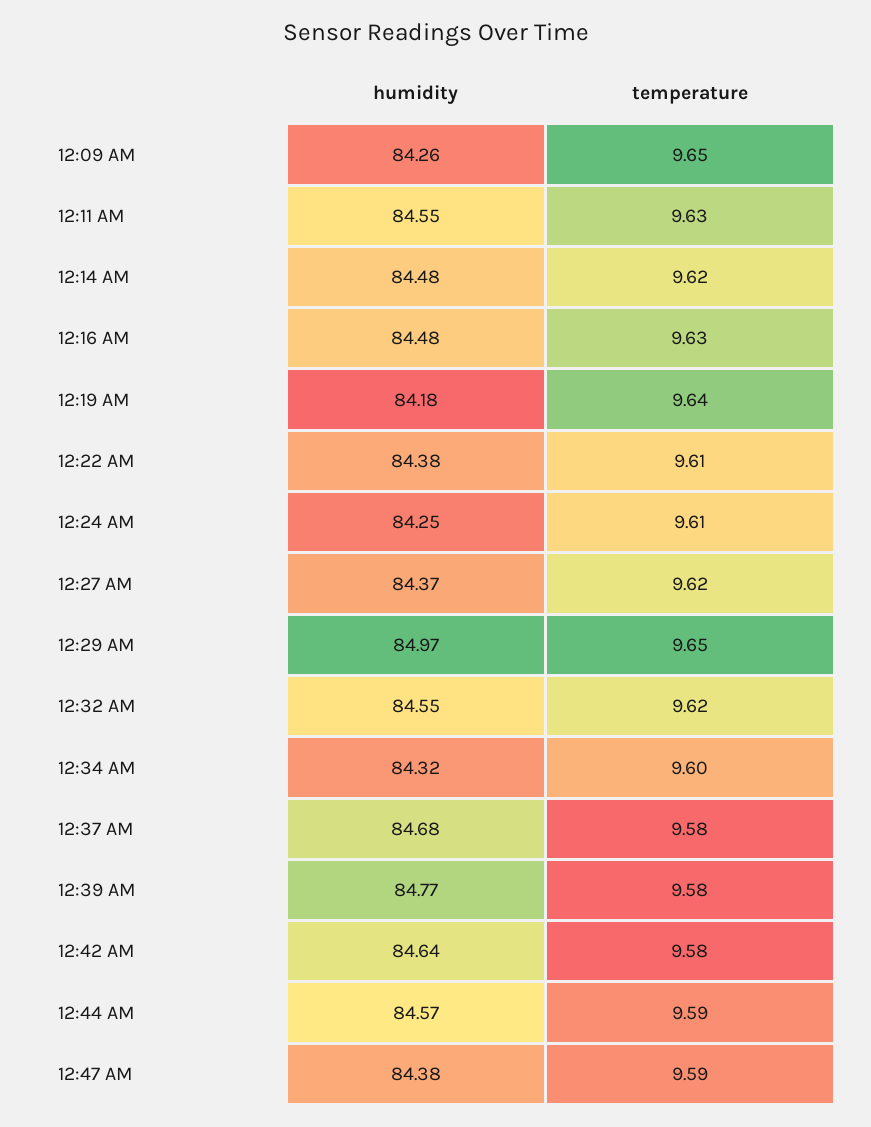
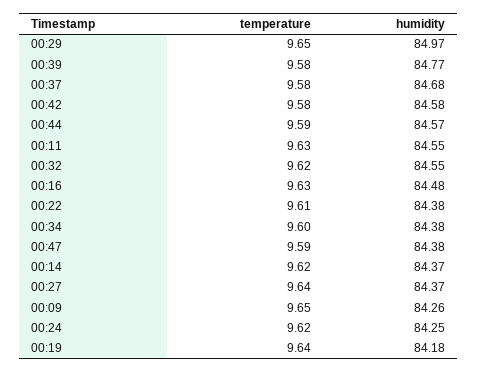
  {
    "humidity": {
      "12:09 AM": 84.26,
      "12:11 AM": 84.55,
-     "12:14 AM": 84.48,
+     "12:14 AM": 84.37,
      "12:16 AM": 84.48,
      "12:19 AM": 84.18,
      "12:22 AM": 84.38,
      "12:24 AM": 84.25,
      "12:27 AM": 84.37,
      "12:29 AM": 84.97,
      "12:32 AM": 84.55,
-     "12:34 AM": 84.32,
+     "12:34 AM": 84.38,
      "12:37 AM": 84.68,
      "12:39 AM": 84.77,
-     "12:42 AM": 84.64,
+     "12:42 AM": 84.58,
      "12:44 AM": 84.57,
      "12:47 AM": 84.38
    },
    "temperature": {
      "12:09 AM": 9.65,
      "12:11 AM": 9.63,
      "12:14 AM": 9.62,
      "12:16 AM": 9.63,
      "12:19 AM": 9.64,
      "12:22 AM": 9.61,
-     "12:24 AM": 9.61,
+     "12:24 AM": 9.62,
-     "12:27 AM": 9.62,
+     "12:27 AM": 9.64,
      "12:29 AM": 9.65,
      "12:32 AM": 9.62,
      "12:34 AM": 9.6,
      "12:37 AM": 9.58,
      "12:39 AM": 9.58,
      "12:42 AM": 9.58,
      "12:44 AM": 9.59,
      "12:47 AM": 9.59
    }
  }

